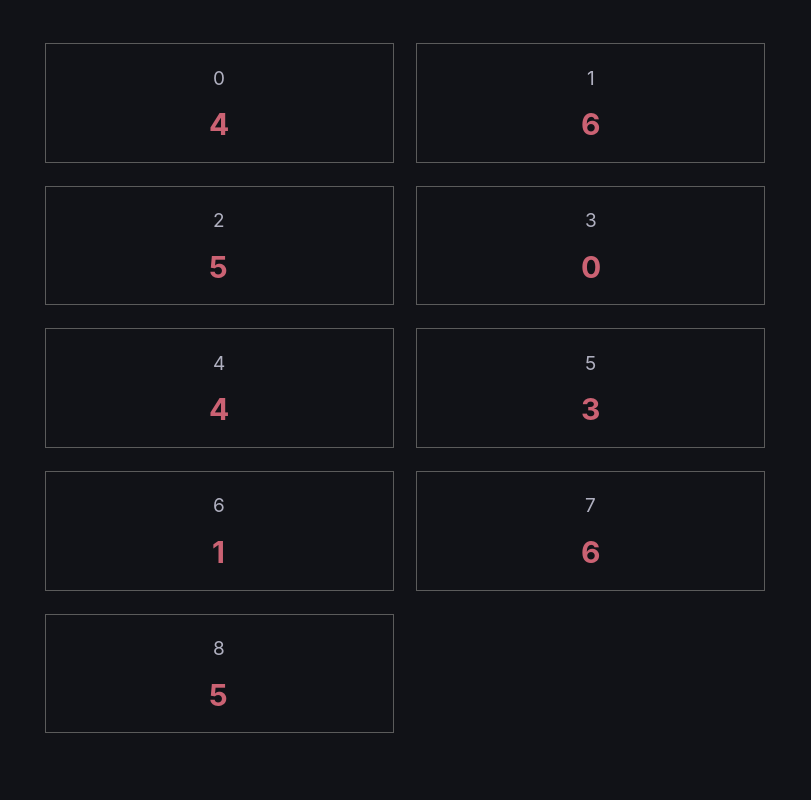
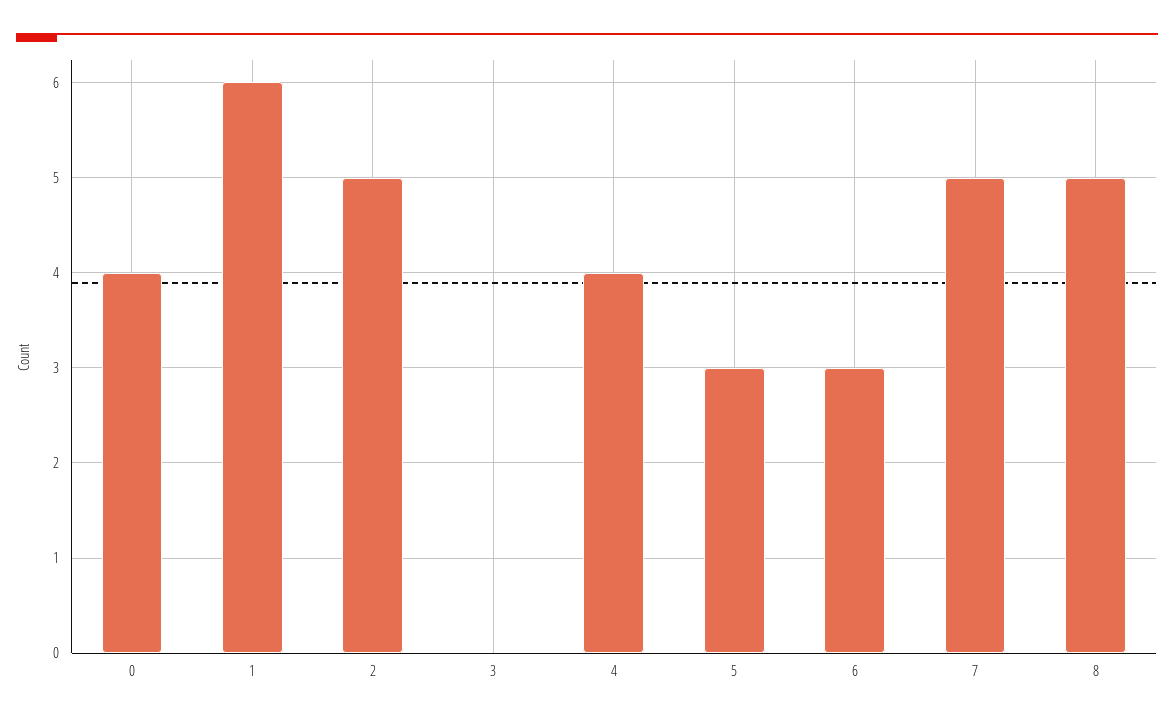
  {
    "0": 4,
    "1": 6,
    "2": 5,
    "3": 0,
    "4": 4,
    "5": 3,
-   "6": 1,
+   "6": 3,
-   "7": 6,
+   "7": 5,
    "8": 5
  }

